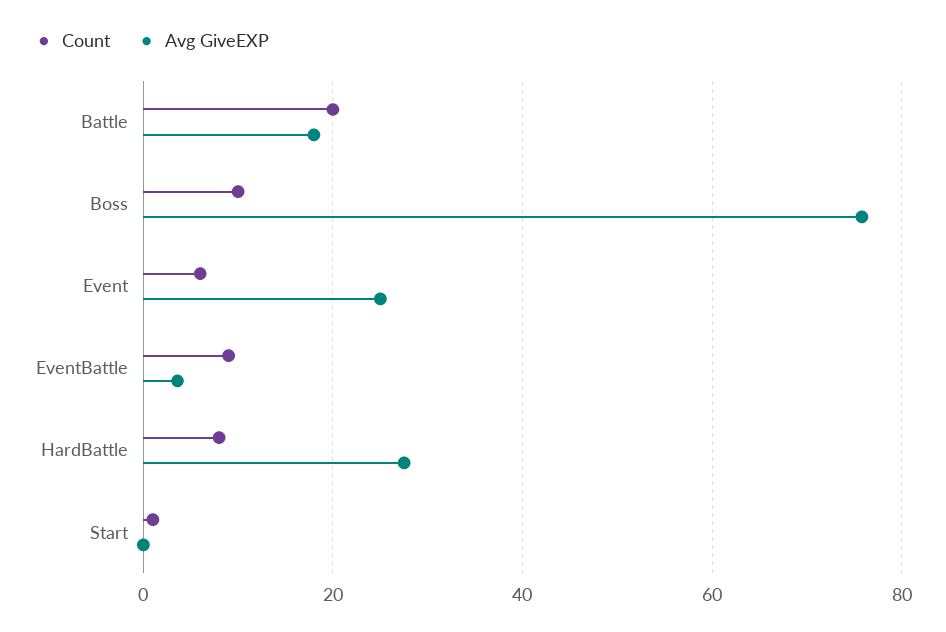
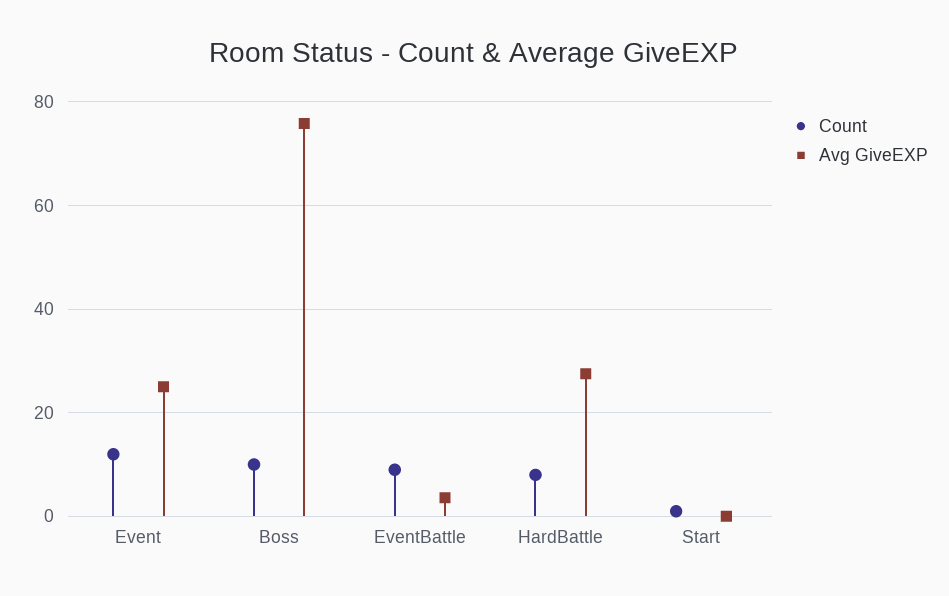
  {
    "Count": {
-     "Battle": 20,
      "Boss": 10,
-     "Event": 6,
+     "Event": 12,
      "EventBattle": 10,
      "HardBattle": 8,
      "Start": 2
    },
    "Avg GiveEXP": {
-     "Battle": 18,
      "Boss": 76,
      "Event": 26,
      "EventBattle": 4,
      "HardBattle": 28,
      "Start": 0
    }
  }

